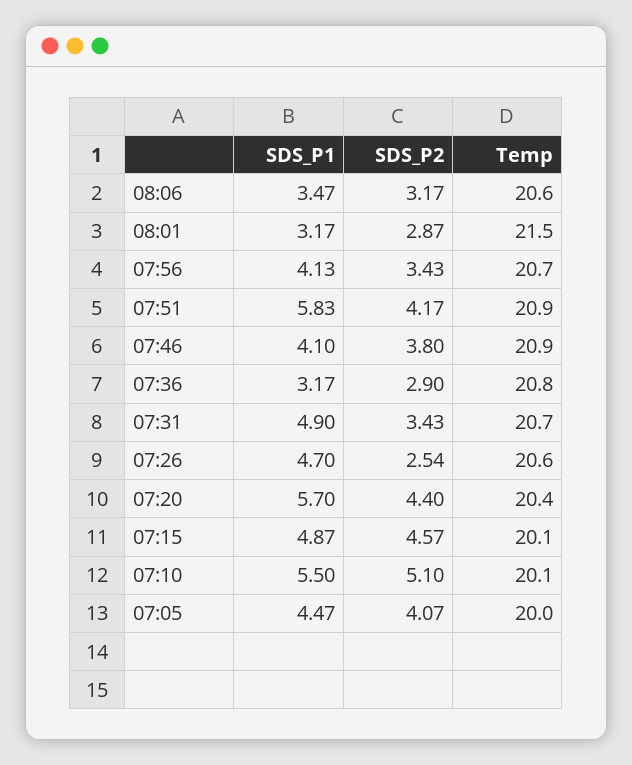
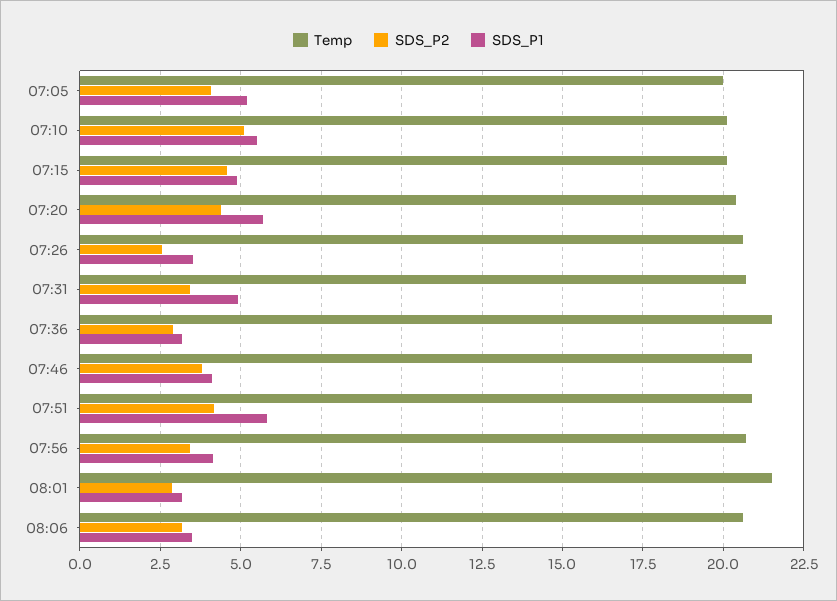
  {
    "SDS_P1": {
      "08:06": 3.47,
      "08:01": 3.17,
      "07:56": 4.13,
      "07:51": 5.83,
      "07:46": 4.1,
      "07:36": 3.17,
      "07:31": 4.9,
-     "07:26": 4.7,
+     "07:26": 3.5,
      "07:20": 5.7,
      "07:15": 4.87,
      "07:10": 5.5,
-     "07:05": 4.47
+     "07:05": 5.25
    },
    "SDS_P2": {
      "08:06": 3.17,
      "08:01": 2.87,
      "07:56": 3.43,
      "07:51": 4.17,
      "07:46": 3.8,
      "07:36": 2.9,
      "07:31": 3.43,
      "07:26": 2.54,
      "07:20": 4.4,
      "07:15": 4.57,
      "07:10": 5.1,
      "07:05": 4.07
    },
    "Temp": {
      "08:06": 20.6,
      "08:01": 21.5,
      "07:56": 20.7,
      "07:51": 20.9,
      "07:46": 20.9,
-     "07:36": 20.8,
+     "07:36": 21.5,
      "07:31": 20.7,
      "07:26": 20.6,
      "07:20": 20.4,
      "07:15": 20.1,
      "07:10": 20.1,
      "07:05": 20
    }
  }

